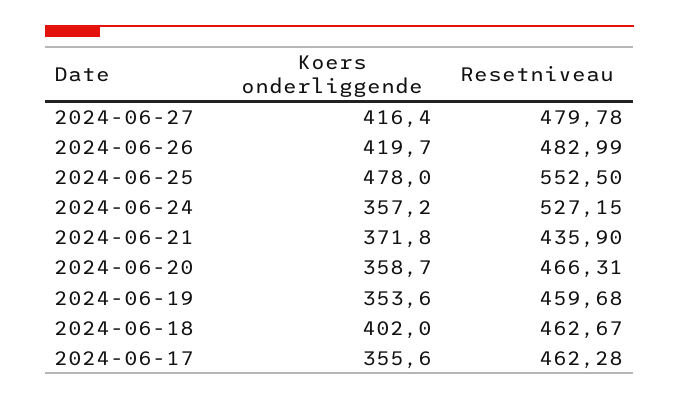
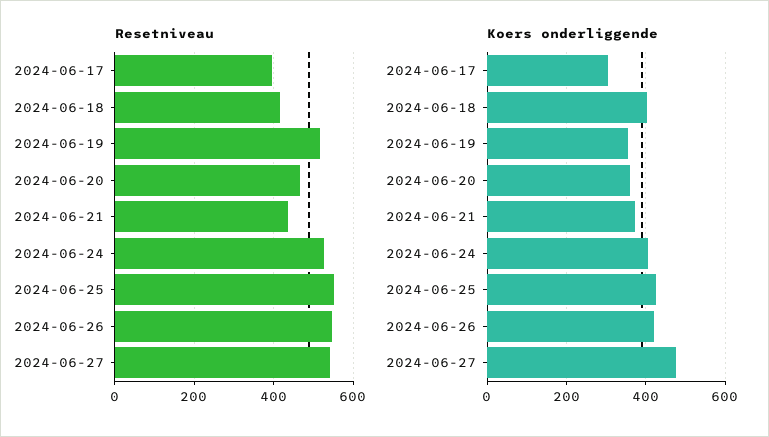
  {
    "Koers onderliggende": {
-     "2024-06-27": 416.4,
+     "2024-06-27": 480,
      "2024-06-26": 419.7,
-     "2024-06-25": 478,
+     "2024-06-25": 420,
-     "2024-06-24": 357.2,
+     "2024-06-24": 400,
      "2024-06-21": 371.8,
      "2024-06-20": 358.7,
      "2024-06-19": 353.6,
      "2024-06-18": 402,
-     "2024-06-17": 355.6
+     "2024-06-17": 300
    },
    "Resetniveau": {
-     "2024-06-27": 479.78,
+     "2024-06-27": 540,
-     "2024-06-26": 482.99,
+     "2024-06-26": 540,
      "2024-06-25": 552.5,
      "2024-06-24": 527.15,
      "2024-06-21": 435.9,
      "2024-06-20": 466.31,
-     "2024-06-19": 459.68,
+     "2024-06-19": 520,
-     "2024-06-18": 462.67,
+     "2024-06-18": 420,
-     "2024-06-17": 462.28
+     "2024-06-17": 400
    }
  }

